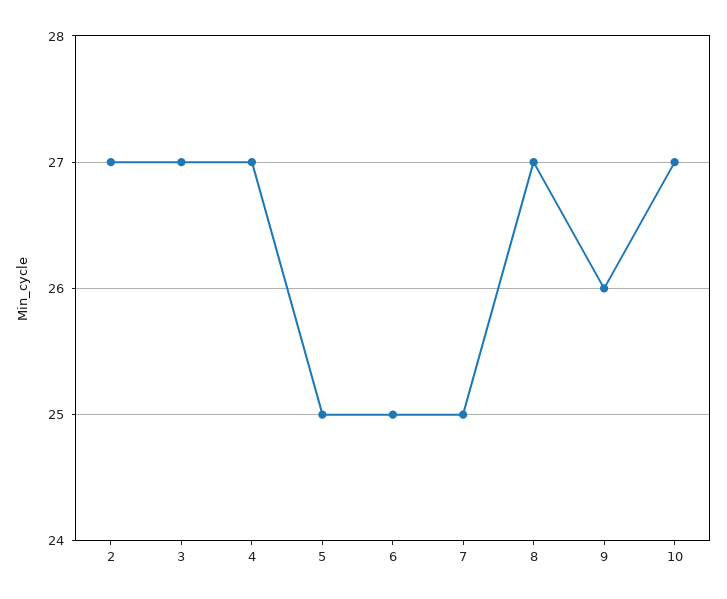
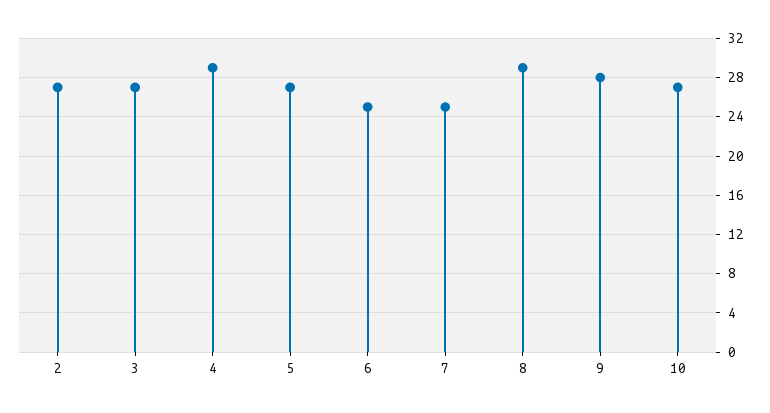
  {
    "2": 27,
    "3": 27,
-   "4": 27,
+   "4": 29,
-   "5": 25,
+   "5": 27,
    "6": 25,
    "7": 25,
-   "8": 27,
+   "8": 29,
-   "9": 26,
+   "9": 28,
    "10": 27
  }

